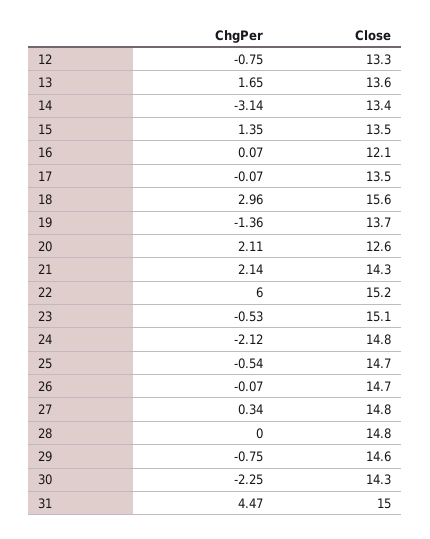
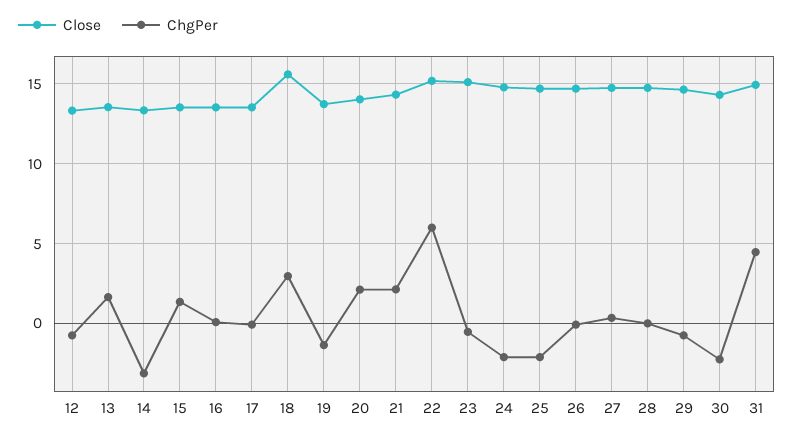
  {
    "ChgPer": {
      "12": -0.75,
      "13": 1.65,
      "14": -3.14,
      "15": 1.35,
      "16": 0.07,
      "17": -0.07,
      "18": 2.96,
      "19": -1.36,
      "20": 2.11,
      "21": 2.14,
      "22": 6,
      "23": -0.53,
      "24": -2.12,
-     "25": -0.54,
+     "25": -2,
      "26": -0.07,
      "27": 0.34,
      "28": 0,
      "29": -0.75,
      "30": -2.25,
      "31": 4.47
    },
    "Close": {
      "12": 13.3,
      "13": 13.6,
      "14": 13.4,
      "15": 13.5,
-     "16": 12.1,
+     "16": 13.5,
      "17": 13.5,
      "18": 15.6,
      "19": 13.7,
-     "20": 12.6,
+     "20": 14,
      "21": 14.3,
      "22": 15.2,
      "23": 15.1,
      "24": 14.8,
      "25": 14.7,
      "26": 14.7,
      "27": 14.8,
      "28": 14.8,
      "29": 14.6,
      "30": 14.3,
      "31": 15
    }
  }

